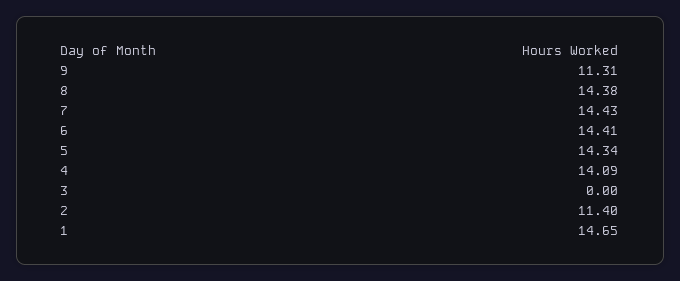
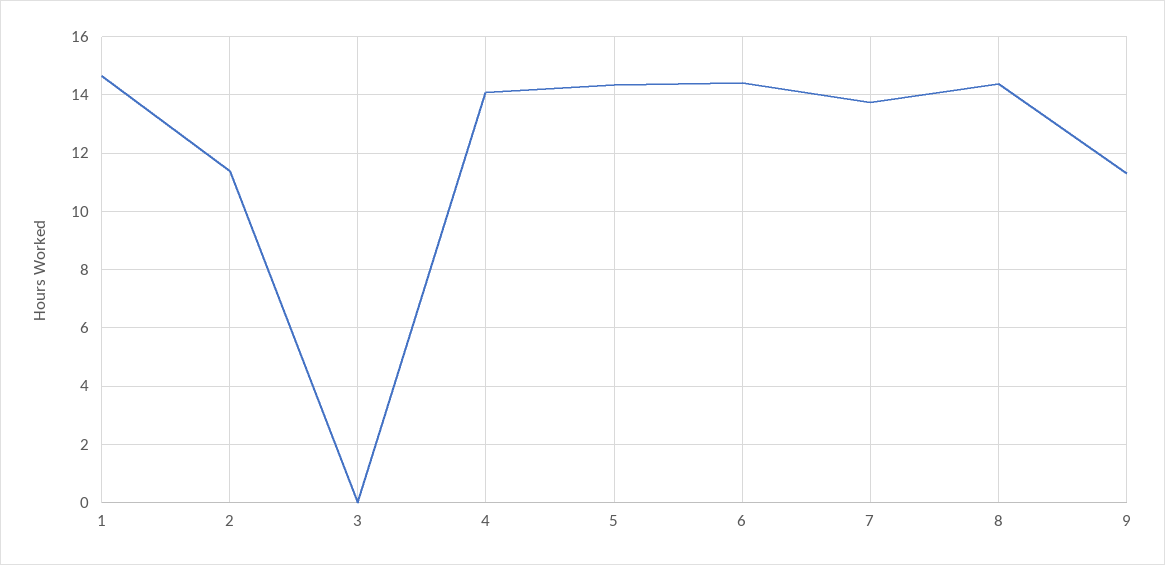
  {
    "9": 11.31,
    "8": 14.38,
-   "7": 14.43,
+   "7": 13.75,
    "6": 14.41,
    "5": 14.34,
    "4": 14.09,
    "3": 0,
    "2": 11.4,
    "1": 14.65
  }

